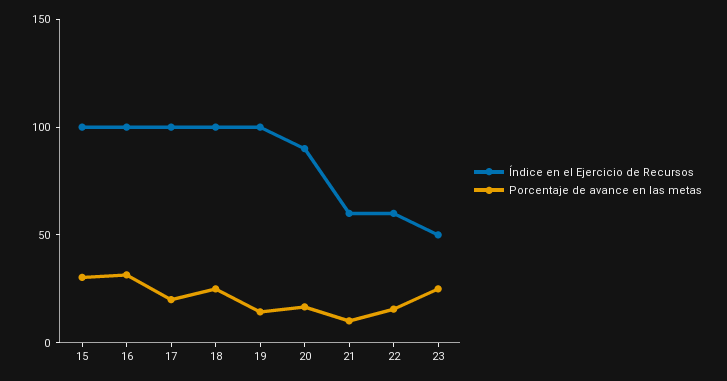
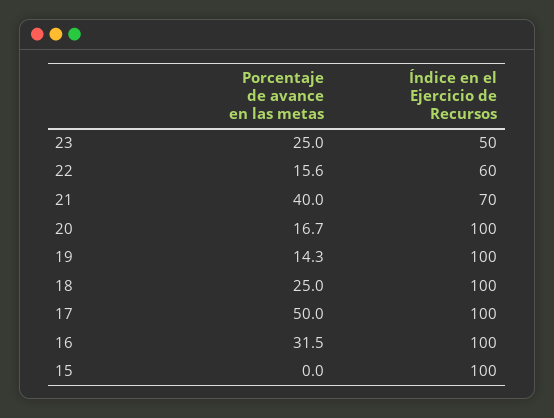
  {
    "Índice en el Ejercicio de Recursos": {
      "15": 100,
      "16": 100,
      "17": 100,
      "18": 100,
      "19": 100,
-     "20": 90,
+     "20": 100,
-     "21": 60,
+     "21": 70,
      "22": 60,
      "23": 50
    },
    "Porcentaje de avance en las metas": {
-     "15": 30,
+     "15": 0,
      "16": 31.5,
-     "17": 20,
+     "17": 50,
      "18": 25,
      "19": 14.3,
      "20": 16.7,
-     "21": 10,
+     "21": 40,
      "22": 15.6,
      "23": 25
    }
  }

